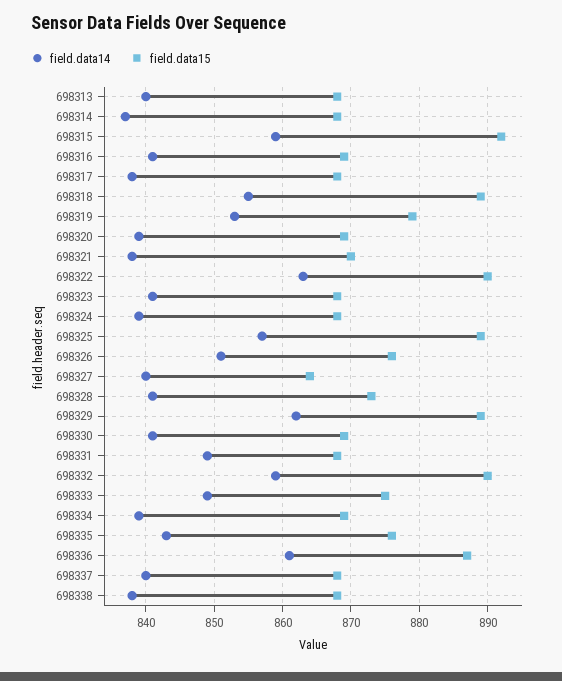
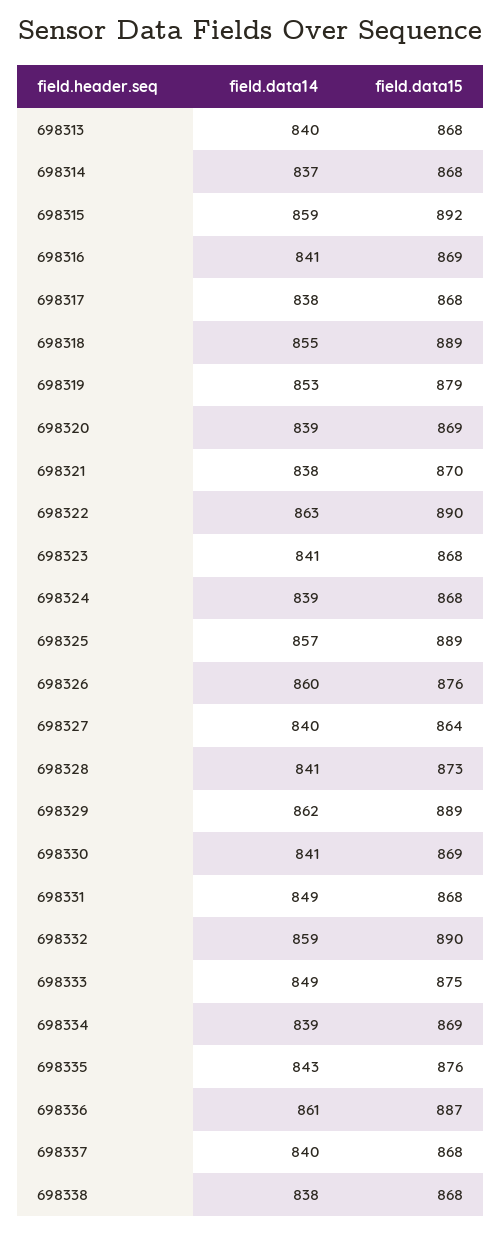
  {
    "field.data14": {
      "698313": 840,
      "698314": 837,
      "698315": 859,
      "698316": 841,
      "698317": 838,
      "698318": 855,
      "698319": 853,
      "698320": 839,
      "698321": 838,
      "698322": 863,
      "698323": 841,
      "698324": 839,
      "698325": 857,
-     "698326": 851,
+     "698326": 860,
      "698327": 840,
      "698328": 841,
      "698329": 862,
      "698330": 841,
      "698331": 849,
      "698332": 859,
      "698333": 849,
      "698334": 839,
      "698335": 843,
      "698336": 861,
      "698337": 840,
      "698338": 838
    },
    "field.data15": {
      "698313": 868,
      "698314": 868,
      "698315": 892,
      "698316": 869,
      "698317": 868,
      "698318": 889,
      "698319": 879,
      "698320": 869,
      "698321": 870,
      "698322": 890,
      "698323": 868,
      "698324": 868,
      "698325": 889,
      "698326": 876,
      "698327": 864,
      "698328": 873,
      "698329": 889,
      "698330": 869,
      "698331": 868,
      "698332": 890,
      "698333": 875,
      "698334": 869,
      "698335": 876,
      "698336": 887,
      "698337": 868,
      "698338": 868
    }
  }

